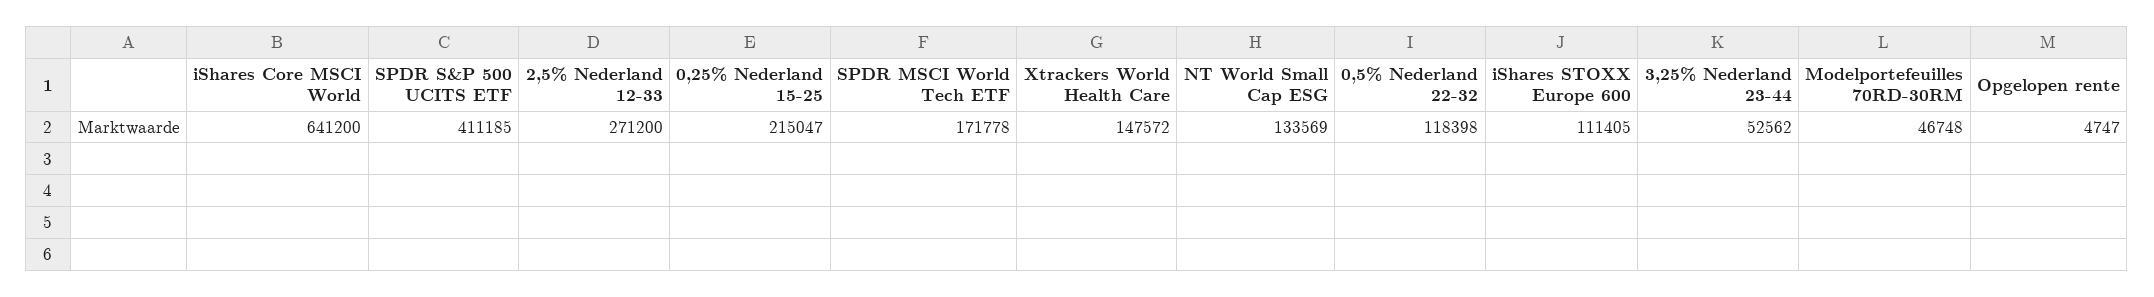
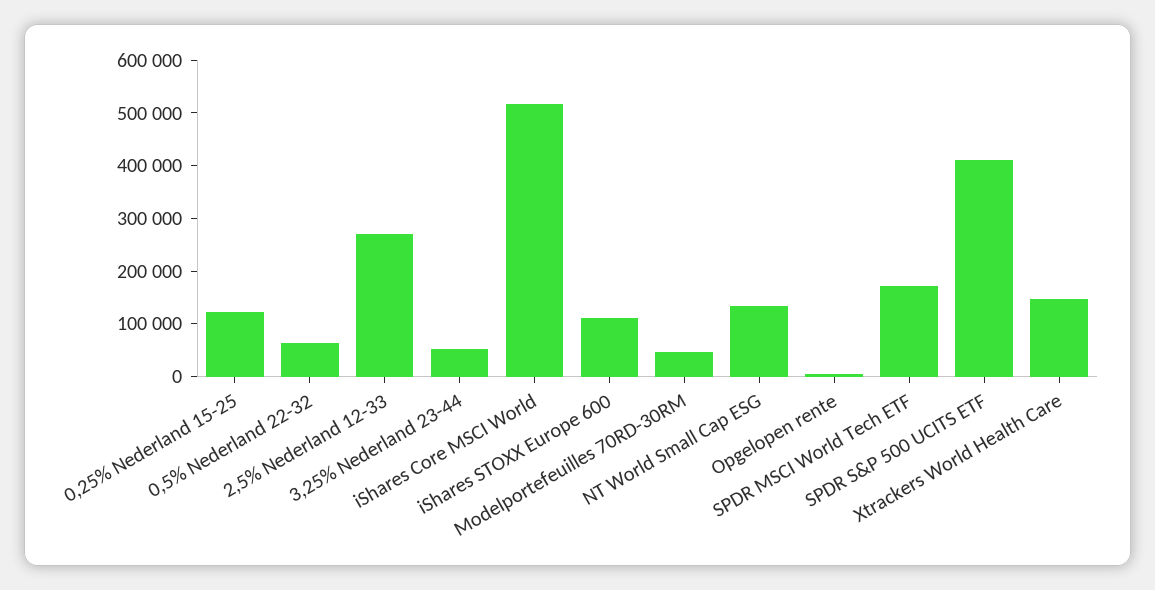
  {
-   "iShares Core MSCI World": 641200,
+   "iShares Core MSCI World": 520000,
    "SPDR S&P 500 UCITS ETF": 411185,
    "2,5% Nederland 12-33": 271200,
-   "0,25% Nederland 15-25": 215047,
+   "0,25% Nederland 15-25": 120000,
    "SPDR MSCI World Tech ETF": 171778,
    "Xtrackers World Health Care": 147572,
    "NT World Small Cap ESG": 133569,
-   "0,5% Nederland 22-32": 118398,
+   "0,5% Nederland 22-32": 60000,
    "iShares STOXX Europe 600": 111405,
    "3,25% Nederland 23-44": 52562,
    "Modelportefeuilles 70RD-30RM": 46748,
    "Opgelopen rente": 4747
  }

